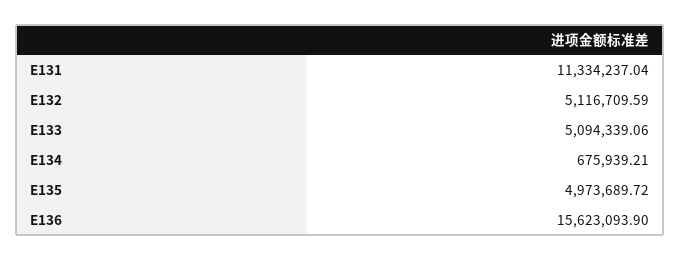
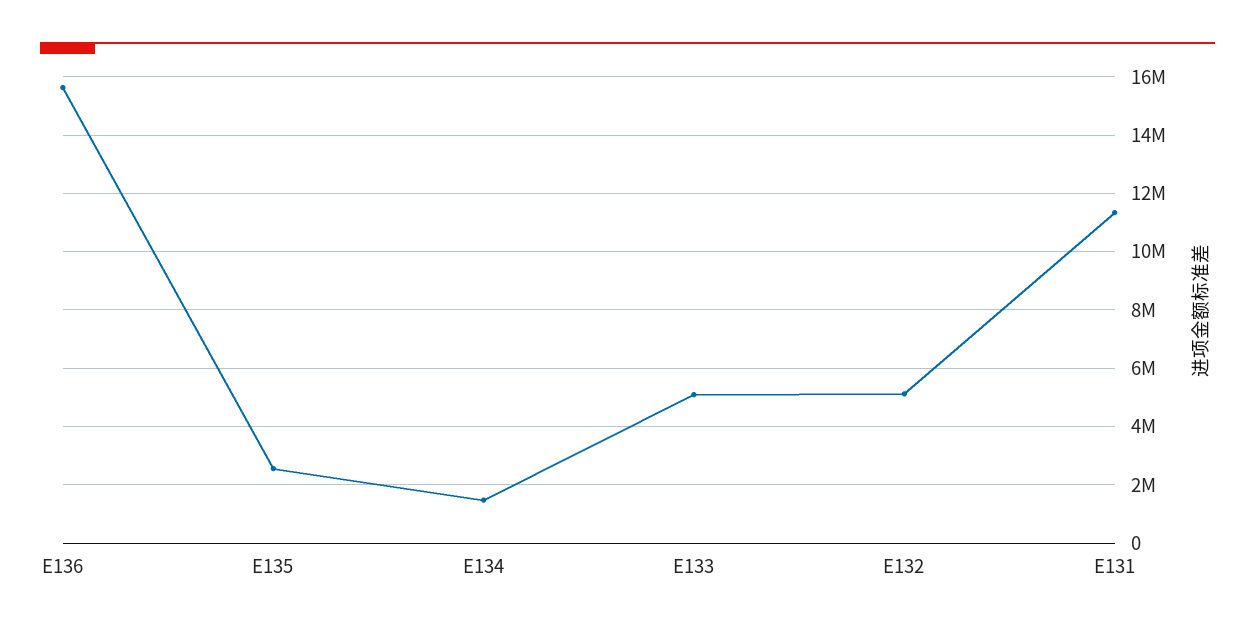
  {
    "E131": 11334237.04,
    "E132": 5116709.59,
    "E133": 5094339.06,
-   "E134": 675939.21,
+   "E134": 1500000,
-   "E135": 4973689.72,
+   "E135": 2500000,
    "E136": 15623093.9
  }

